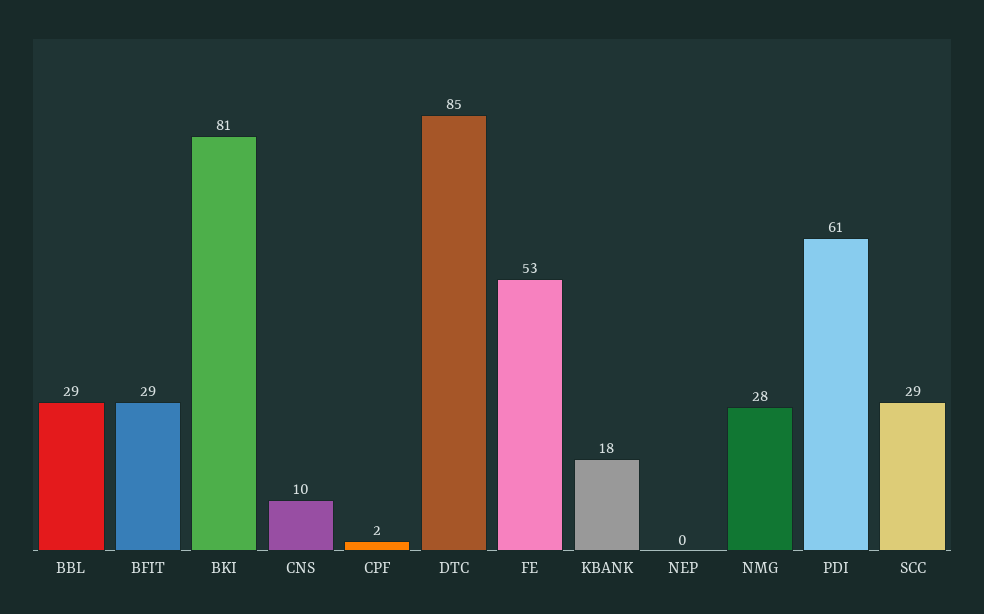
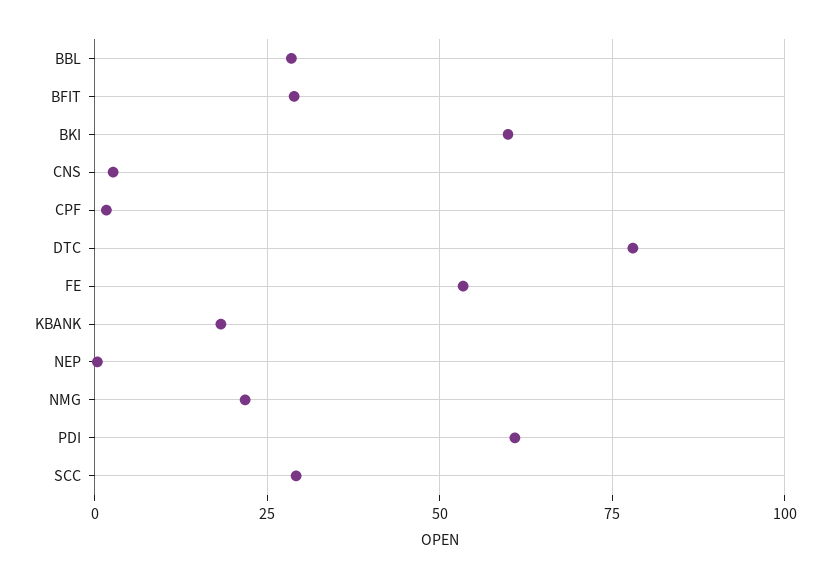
  {
    "BBL": 29,
    "BFIT": 29,
-   "BKI": 81,
+   "BKI": 60,
-   "CNS": 10,
+   "CNS": 2.5,
    "CPF": 2,
-   "DTC": 85,
+   "DTC": 77.5,
    "FE": 53,
    "KBANK": 18,
    "NEP": 0,
-   "NMG": 28,
+   "NMG": 22.5,
    "PDI": 61,
    "SCC": 29
  }

